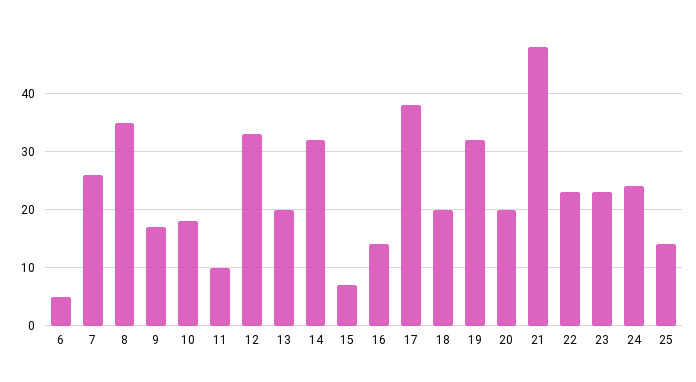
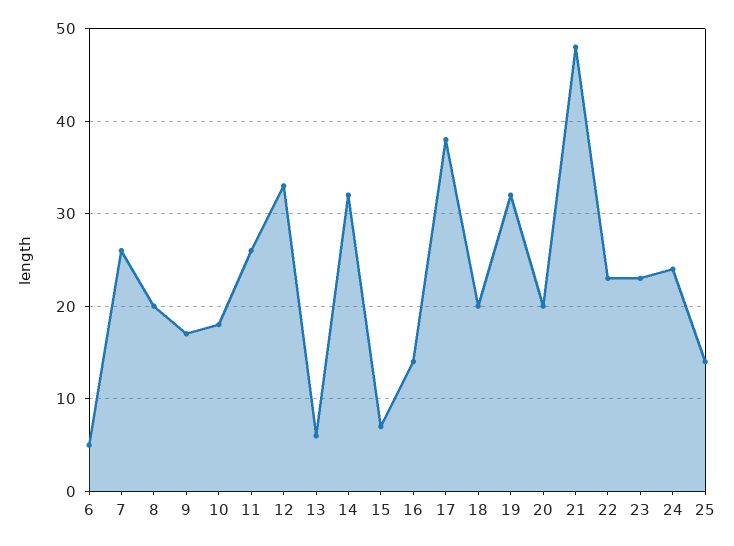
  {
    "6": 5,
    "7": 26,
-   "8": 35,
+   "8": 20,
    "9": 17,
    "10": 18,
-   "11": 10,
+   "11": 26,
    "12": 33,
-   "13": 20,
+   "13": 6,
    "14": 32,
    "15": 7,
    "16": 14,
    "17": 38,
    "18": 20,
    "19": 32,
    "20": 20,
    "21": 48,
    "22": 23,
    "23": 23,
    "24": 24,
    "25": 14
  }

